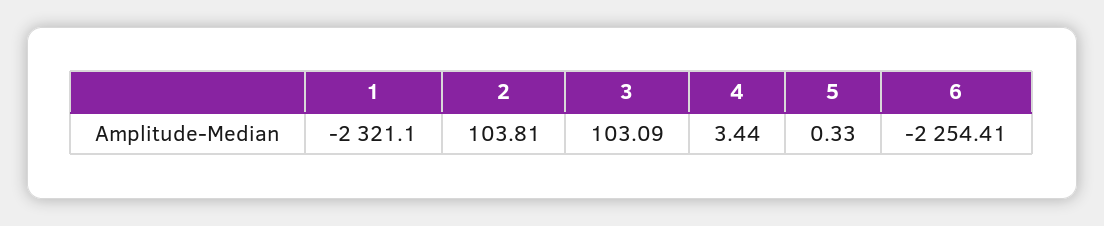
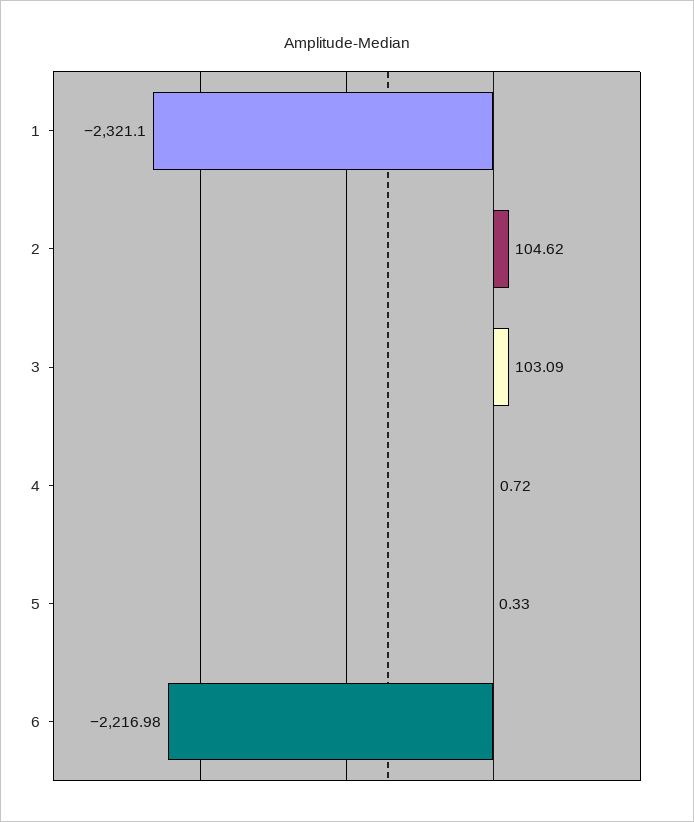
  {
    "1": -2321.1,
-   "2": 103.81,
+   "2": 104.62,
    "3": 103.09,
-   "4": 3.44,
+   "4": 0.72,
    "5": 0.33,
-   "6": -2254.41
+   "6": -2216.98
  }

